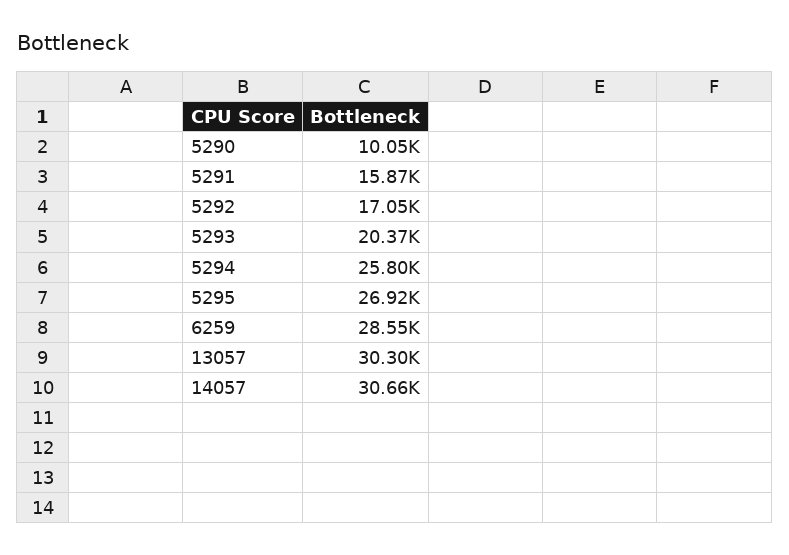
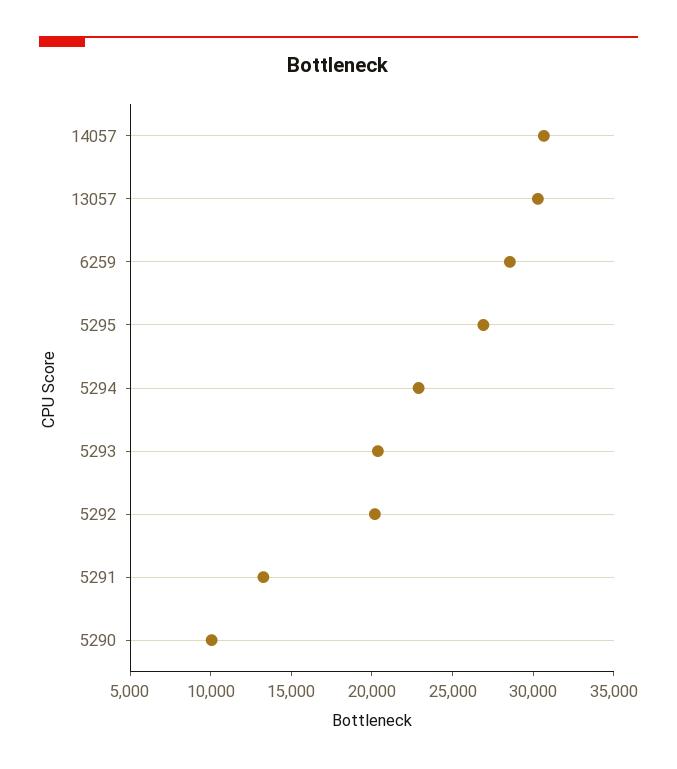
  {
    "5290": 10050,
-   "5291": 15870,
+   "5291": 13000,
-   "5292": 17050,
+   "5292": 20000,
    "5293": 20370,
-   "5294": 25800,
+   "5294": 23000,
    "5295": 26920,
    "6259": 28550,
    "13057": 30300,
    "14057": 30660
  }

